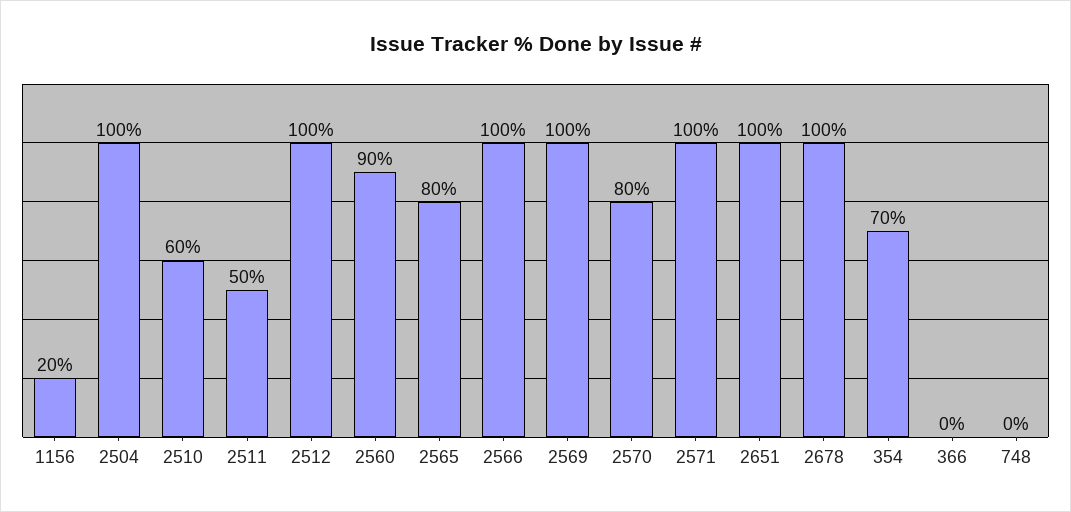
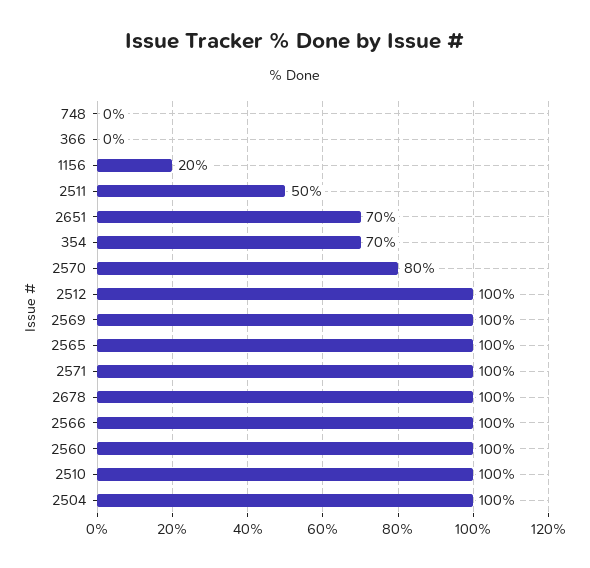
  {
    "1156": 20,
    "2504": 100,
-   "2510": 60,
+   "2510": 100,
    "2511": 50,
    "2512": 100,
-   "2560": 90,
+   "2560": 100,
-   "2565": 80,
+   "2565": 100,
    "2566": 100,
    "2569": 100,
    "2570": 80,
    "2571": 100,
-   "2651": 100,
+   "2651": 70,
    "2678": 100,
    "354": 70,
    "366": 0,
    "748": 0
  }

